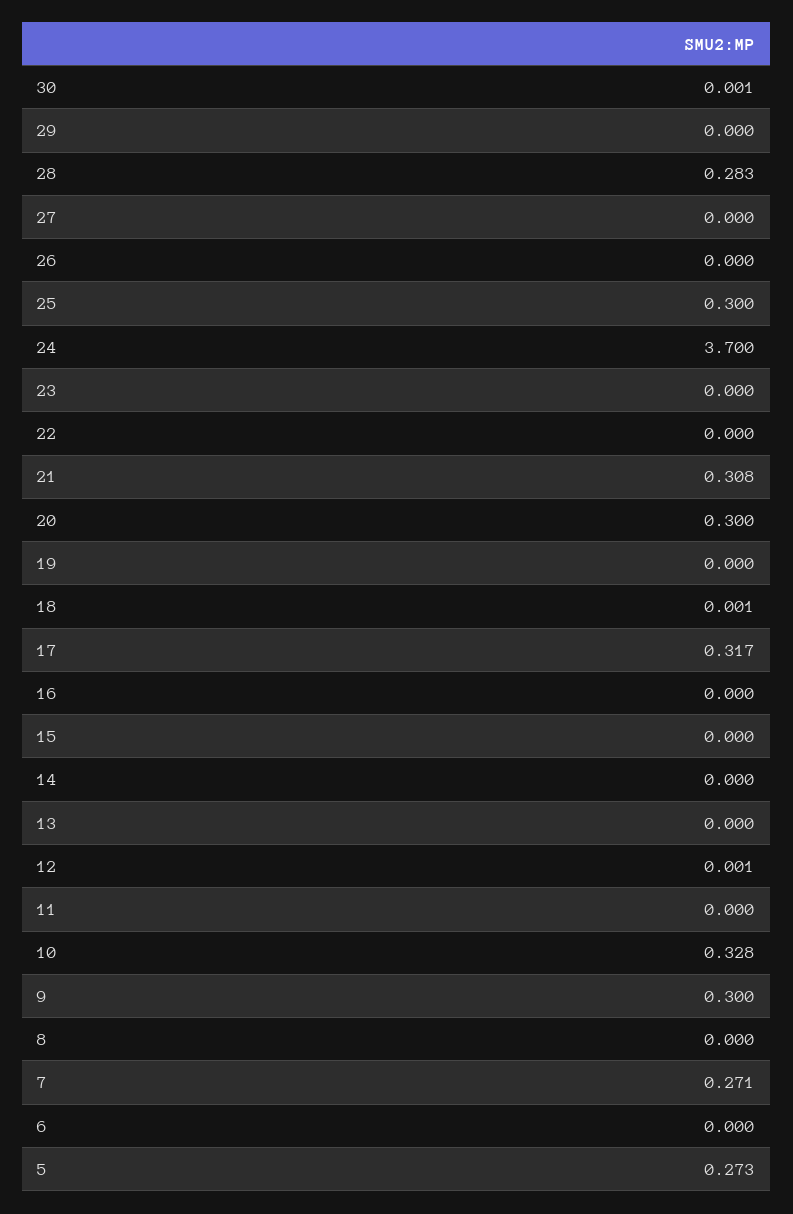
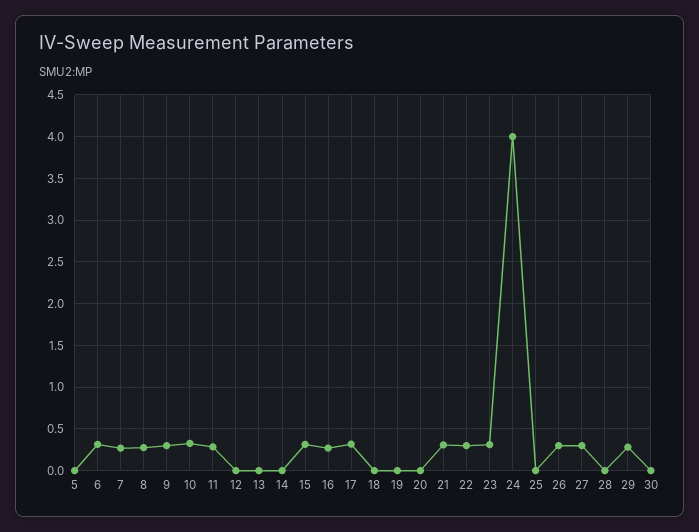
  {
    "30": 0.001,
-   "29": 0,
+   "29": 0.3,
-   "28": 0.283,
+   "28": 0,
-   "27": 0,
+   "27": 0.3,
-   "26": 0,
+   "26": 0.3,
-   "25": 0.3,
+   "25": 0,
-   "24": 3.7,
+   "24": 4,
-   "23": 0,
+   "23": 0.3,
-   "22": 0,
+   "22": 0.3,
    "21": 0.308,
-   "20": 0.3,
+   "20": 0,
    "19": 0,
    "18": 0.001,
    "17": 0.317,
-   "16": 0,
+   "16": 0.3,
-   "15": 0,
+   "15": 0.3,
    "14": 0,
    "13": 0,
    "12": 0.001,
-   "11": 0,
+   "11": 0.3,
    "10": 0.328,
    "9": 0.3,
-   "8": 0,
+   "8": 0.3,
    "7": 0.271,
-   "6": 0,
+   "6": 0.3,
-   "5": 0.273
+   "5": 0
  }

